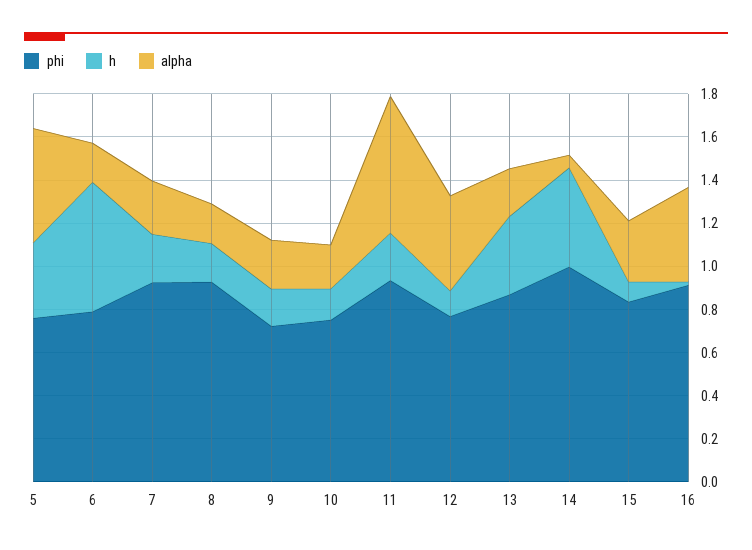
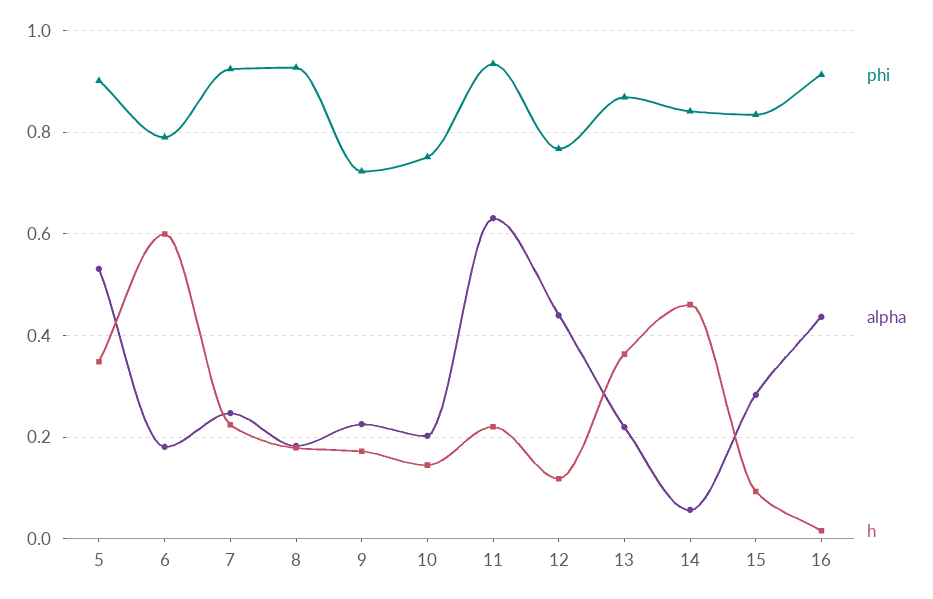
  {
    "phi": {
-     "5": 0.75,
+     "5": 0.9,
      "6": 0.8,
      "7": 0.92,
      "8": 0.92,
      "9": 0.72,
      "10": 0.76,
      "11": 0.94,
      "12": 0.76,
      "13": 0.86,
-     "14": 1,
+     "14": 0.84,
      "15": 0.84,
      "16": 0.92
    },
    "h": {
      "5": 0.34,
      "6": 0.6,
      "7": 0.22,
      "8": 0.18,
      "9": 0.18,
      "10": 0.14,
      "11": 0.22,
      "12": 0.12,
      "13": 0.36,
      "14": 0.46,
      "15": 0.1,
      "16": 0.02
    },
    "alpha": {
      "5": 0.54,
      "6": 0.18,
      "7": 0.24,
      "8": 0.18,
      "9": 0.22,
      "10": 0.2,
      "11": 0.64,
      "12": 0.44,
      "13": 0.22,
      "14": 0.06,
      "15": 0.28,
      "16": 0.44
    }
  }

